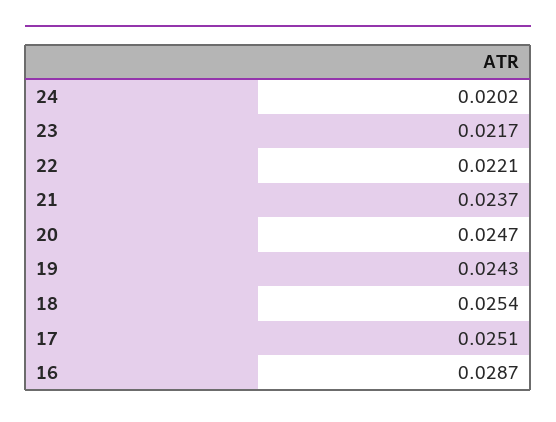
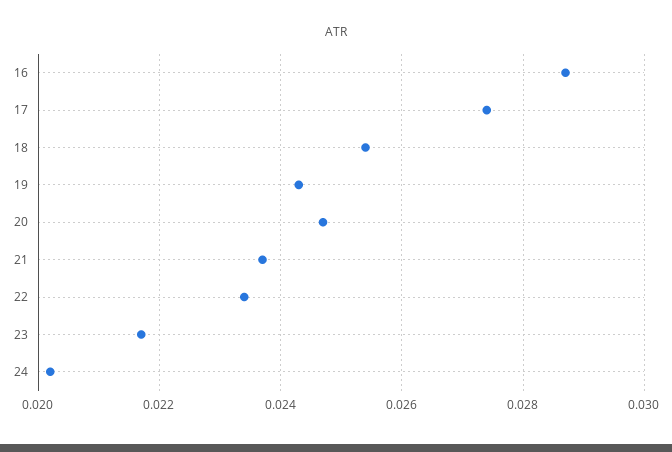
  {
    "24": 0.0202,
    "23": 0.0217,
-   "22": 0.0221,
+   "22": 0.0235,
    "21": 0.0237,
    "20": 0.0247,
    "19": 0.0243,
    "18": 0.0254,
-   "17": 0.0251,
+   "17": 0.0275,
    "16": 0.0287
  }

